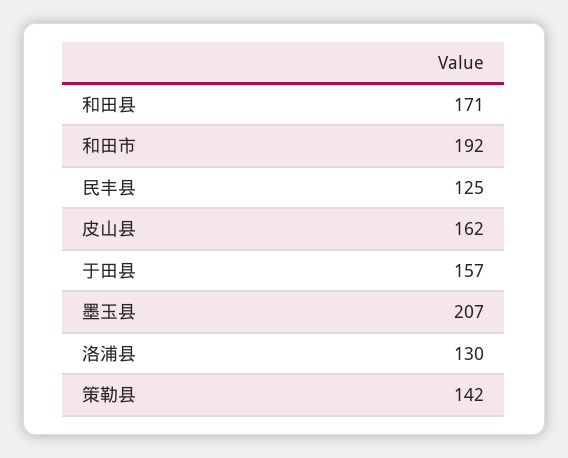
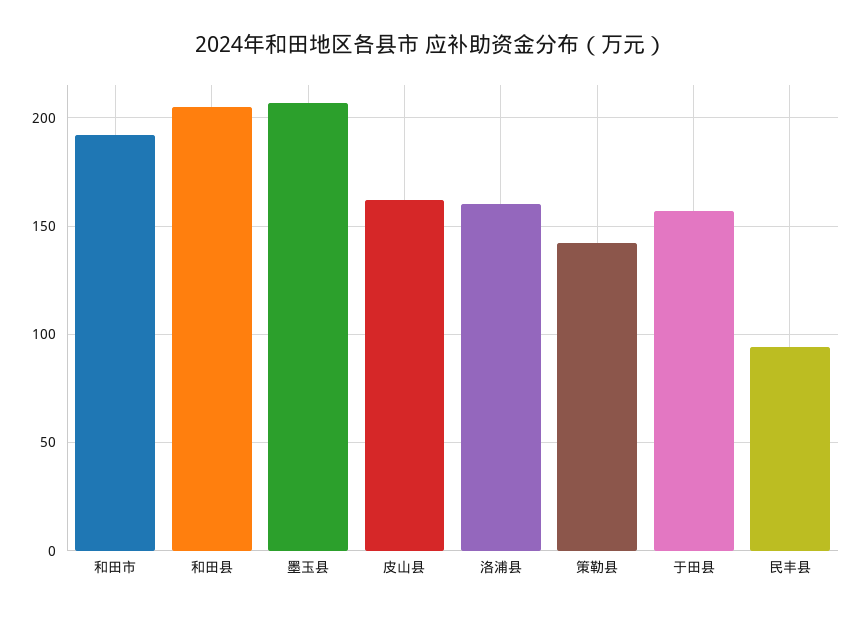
  {
-   "和田县": 171,
+   "和田县": 205,
    "和田市": 192,
-   "民丰县": 125,
+   "民丰县": 95,
    "皮山县": 162,
    "于田县": 157,
    "墨玉县": 207,
-   "洛浦县": 130,
+   "洛浦县": 160,
    "策勒县": 142
  }

